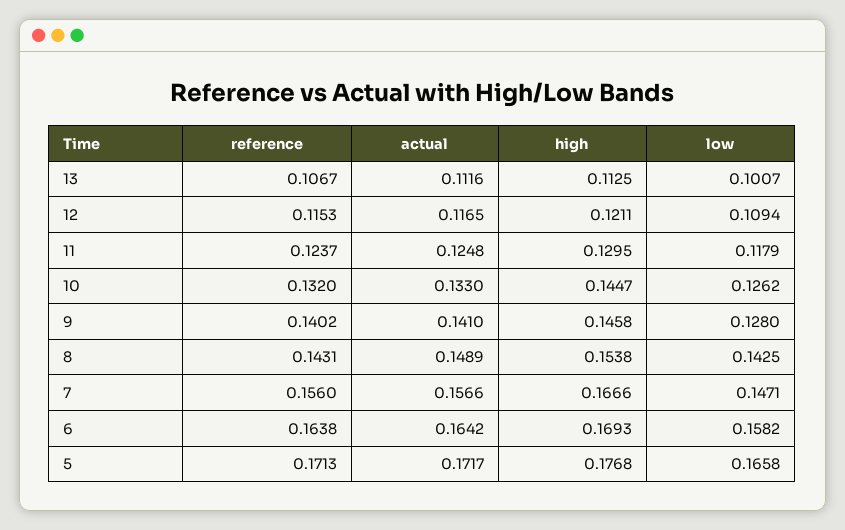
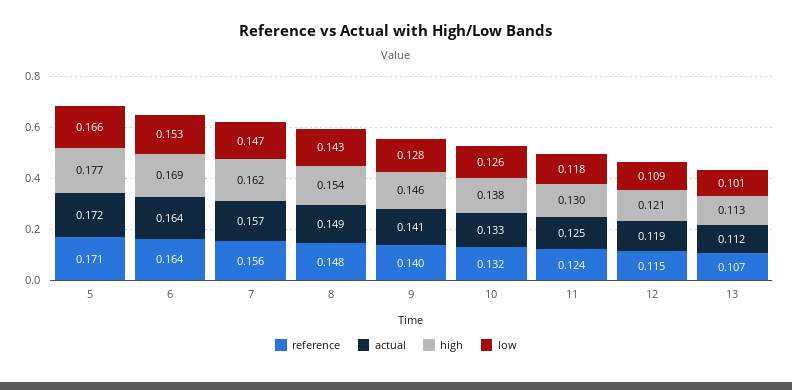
  {
    "reference": {
      "13": 0.1067,
      "12": 0.1153,
      "11": 0.1237,
      "10": 0.132,
      "9": 0.1402,
-     "8": 0.1431,
+     "8": 0.148,
      "7": 0.156,
      "6": 0.1638,
      "5": 0.1713
    },
    "actual": {
      "13": 0.1116,
-     "12": 0.1165,
+     "12": 0.119,
      "11": 0.1248,
      "10": 0.133,
      "9": 0.141,
      "8": 0.1489,
      "7": 0.1566,
      "6": 0.1642,
      "5": 0.1717
    },
    "high": {
      "13": 0.1125,
      "12": 0.1211,
      "11": 0.1295,
-     "10": 0.1447,
+     "10": 0.138,
      "9": 0.1458,
      "8": 0.1538,
-     "7": 0.1666,
+     "7": 0.162,
      "6": 0.1693,
      "5": 0.1768
    },
    "low": {
      "13": 0.1007,
      "12": 0.1094,
      "11": 0.1179,
      "10": 0.1262,
      "9": 0.128,
      "8": 0.1425,
      "7": 0.1471,
-     "6": 0.1582,
+     "6": 0.153,
      "5": 0.1658
    }
  }

